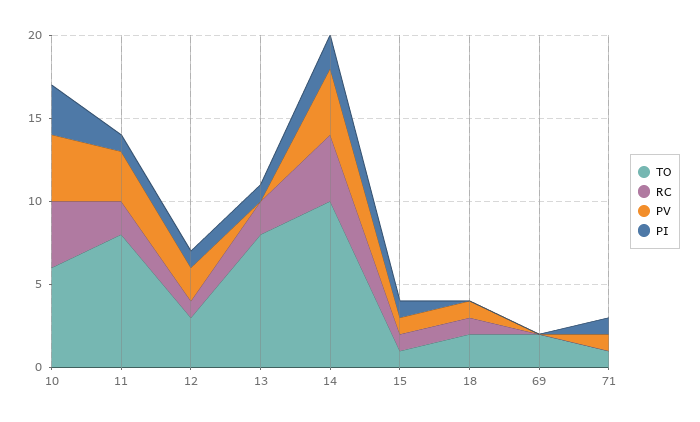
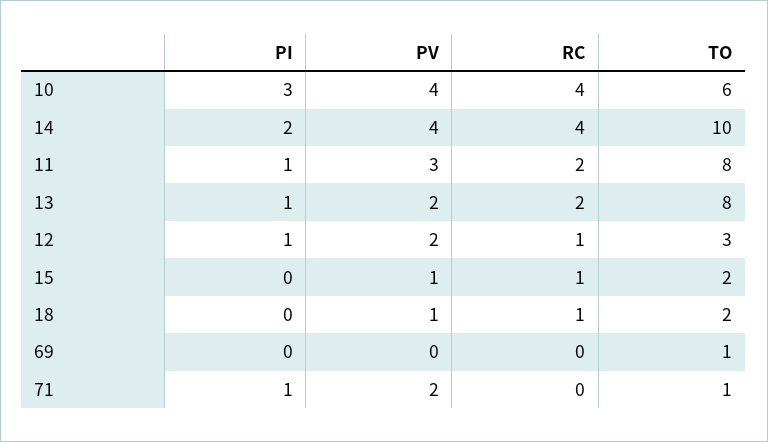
  {
    "TO": {
      "10": 6,
      "11": 8,
      "12": 3,
      "13": 8,
      "14": 10,
-     "15": 1,
+     "15": 2,
      "18": 2,
-     "69": 2,
+     "69": 1,
      "71": 1
    },
    "RC": {
      "10": 4,
      "11": 2,
      "12": 1,
      "13": 2,
      "14": 4,
      "15": 1,
      "18": 1,
      "69": 0,
      "71": 0
    },
    "PV": {
      "10": 4,
      "11": 3,
      "12": 2,
-     "13": 0,
+     "13": 2,
      "14": 4,
      "15": 1,
      "18": 1,
      "69": 0,
-     "71": 1
+     "71": 2
    },
    "PI": {
      "10": 3,
      "11": 1,
      "12": 1,
      "13": 1,
      "14": 2,
-     "15": 1,
+     "15": 0,
      "18": 0,
      "69": 0,
      "71": 1
    }
  }

